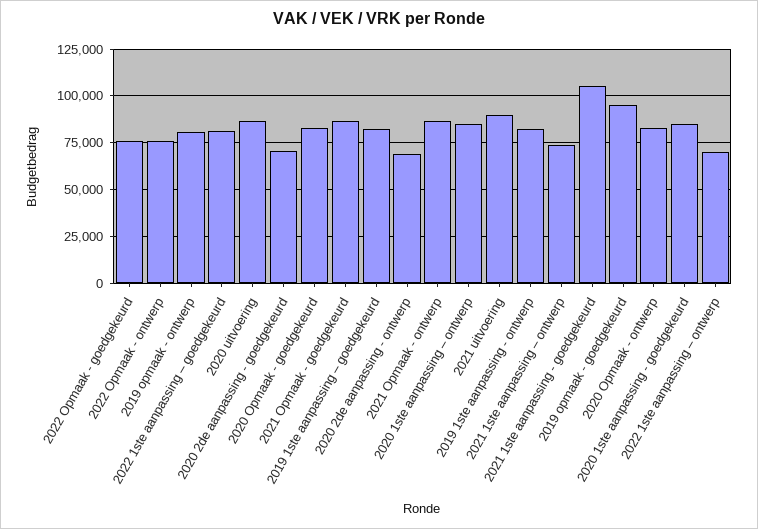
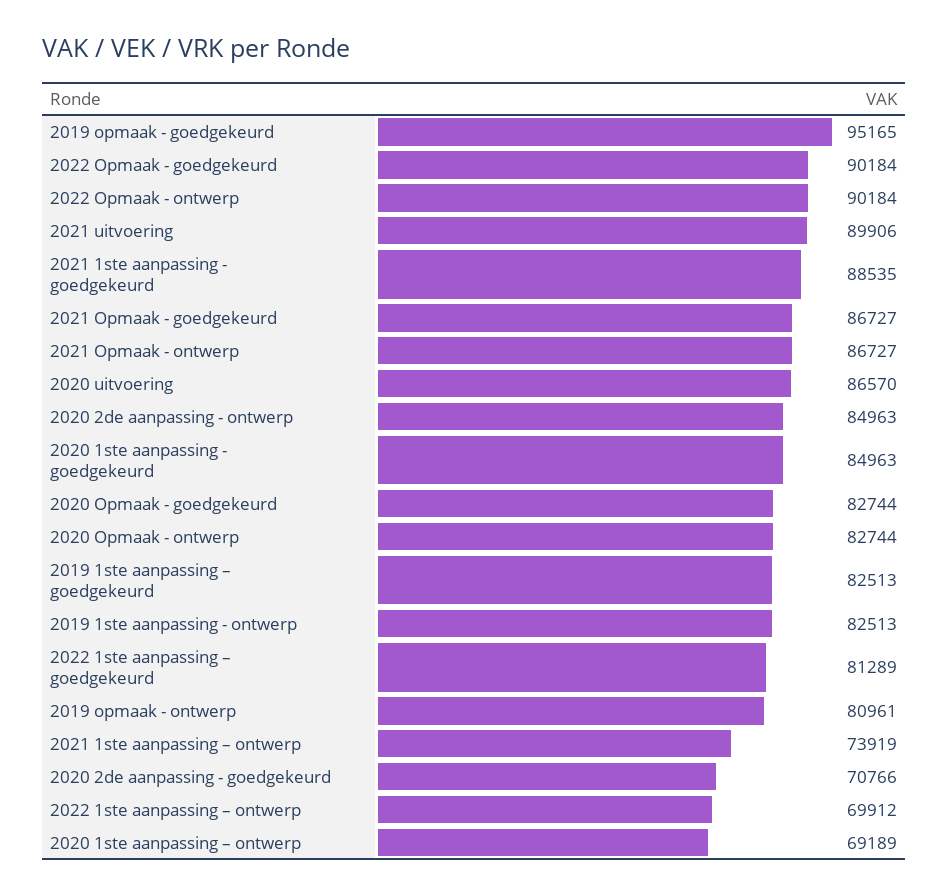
  {
-   "2022 Opmaak - goedgekeurd": 75000,
+   "2022 Opmaak - goedgekeurd": 90184,
-   "2022 Opmaak - ontwerp": 75000,
+   "2022 Opmaak - ontwerp": 90184,
    "2019 opmaak - ontwerp": 80961,
    "2022 1ste aanpassing – goedgekeurd": 81289,
    "2020 uitvoering": 86570,
    "2020 2de aanpassing - goedgekeurd": 70766,
    "2020 Opmaak - goedgekeurd": 82744,
    "2021 Opmaak - goedgekeurd": 86727,
    "2019 1ste aanpassing – goedgekeurd": 82513,
-   "2020 2de aanpassing - ontwerp": 70000,
+   "2020 2de aanpassing - ontwerp": 84963,
    "2021 Opmaak - ontwerp": 86727,
-   "2020 1ste aanpassing – ontwerp": 85000,
+   "2020 1ste aanpassing – ontwerp": 69189,
    "2021 uitvoering": 89906,
    "2019 1ste aanpassing - ontwerp": 82513,
    "2021 1ste aanpassing – ontwerp": 73919,
-   "2021 1ste aanpassing - goedgekeurd": 105000,
+   "2021 1ste aanpassing - goedgekeurd": 88535,
    "2019 opmaak - goedgekeurd": 95165,
    "2020 Opmaak - ontwerp": 82744,
    "2020 1ste aanpassing - goedgekeurd": 84963,
    "2022 1ste aanpassing – ontwerp": 69912
  }

